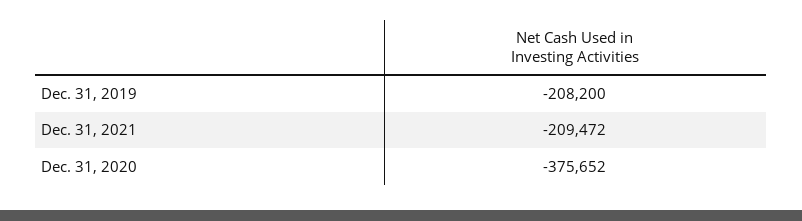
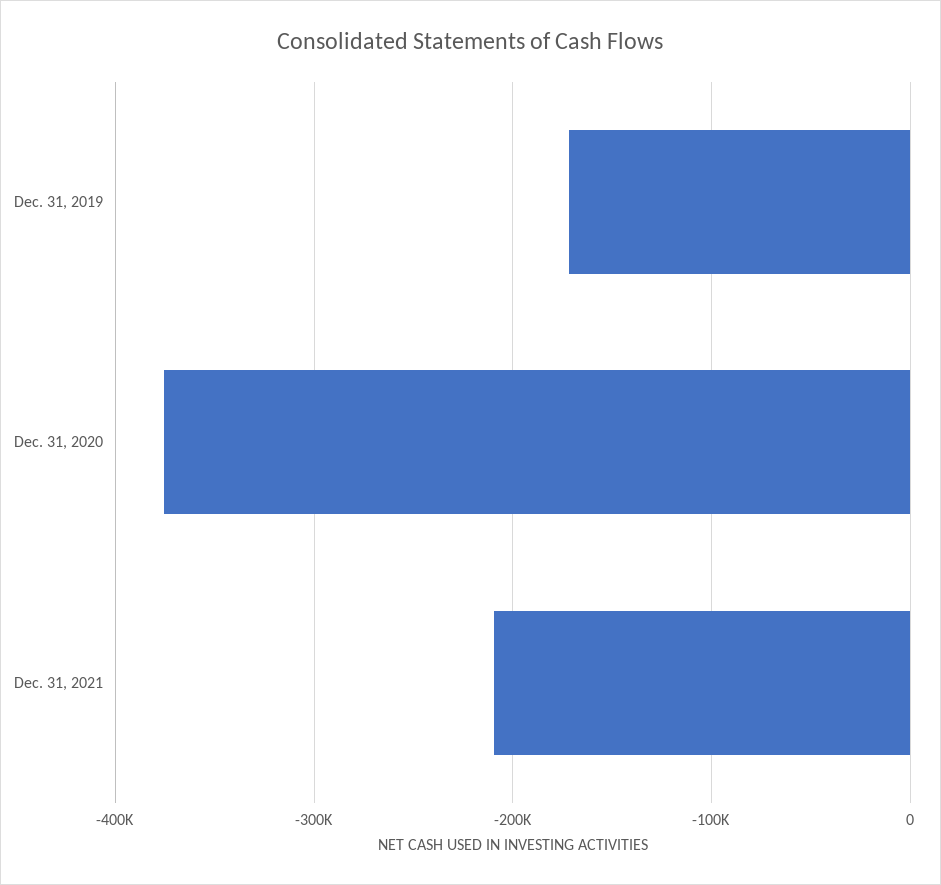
  {
-   "Dec. 31, 2019": -208200,
+   "Dec. 31, 2019": -170000,
    "Dec. 31, 2021": -209472,
    "Dec. 31, 2020": -375652
  }

